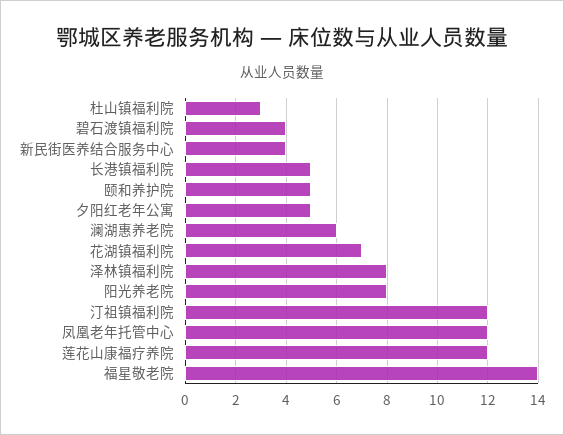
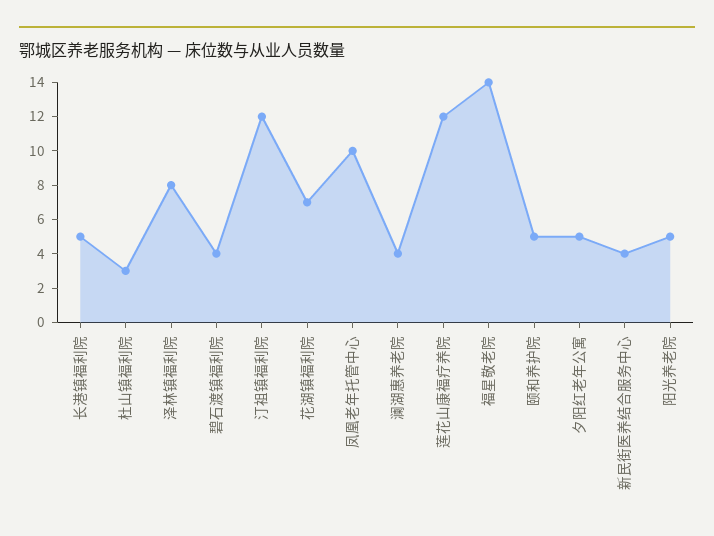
  {
    "杜山镇福利院": 3,
    "碧石渡镇福利院": 4,
    "新民街医养结合服务中心": 4,
    "长港镇福利院": 5,
    "颐和养护院": 5,
    "夕阳红老年公寓": 5,
-   "澜湖惠养老院": 6,
+   "澜湖惠养老院": 4,
    "花湖镇福利院": 7,
    "泽林镇福利院": 8,
-   "阳光养老院": 8,
+   "阳光养老院": 5,
    "汀祖镇福利院": 12,
-   "凤凰老年托管中心": 12,
+   "凤凰老年托管中心": 10,
    "莲花山康福疗养院": 12,
    "福星敬老院": 14
  }

